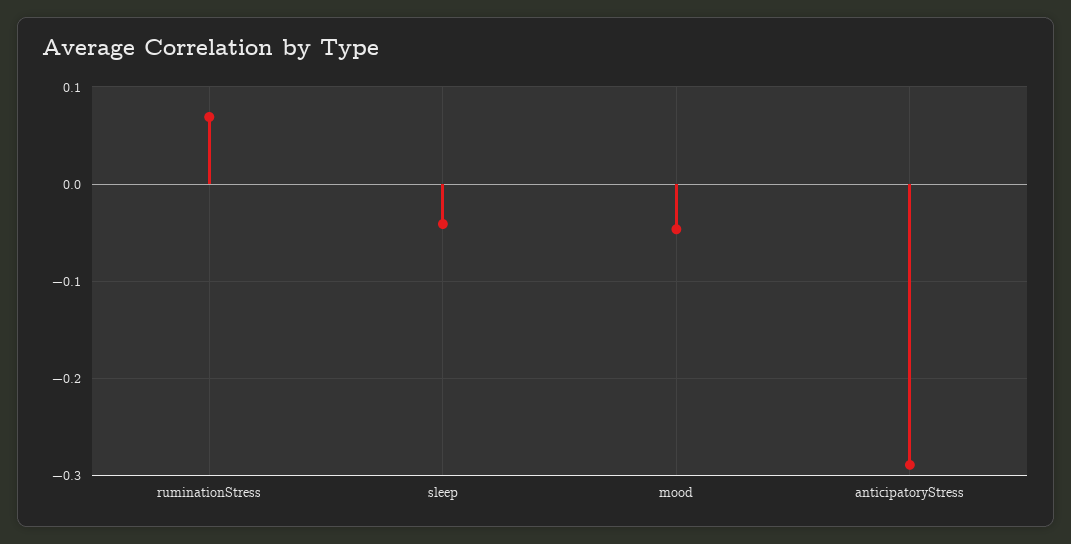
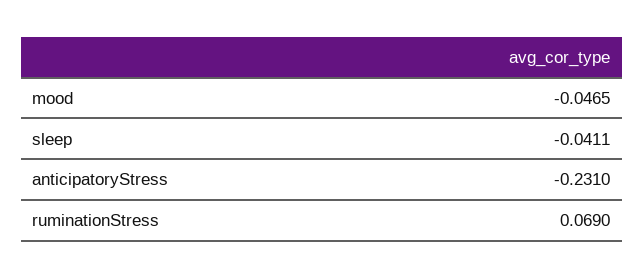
  {
    "ruminationStress": 0.069,
    "sleep": -0.0411,
    "mood": -0.0465,
-   "anticipatoryStress": -0.29
+   "anticipatoryStress": -0.231
  }

